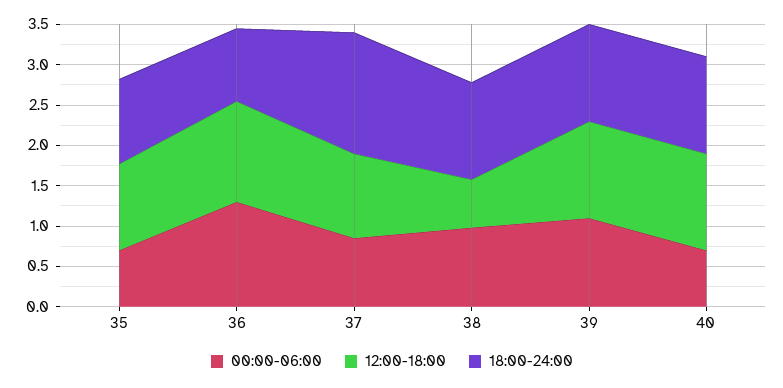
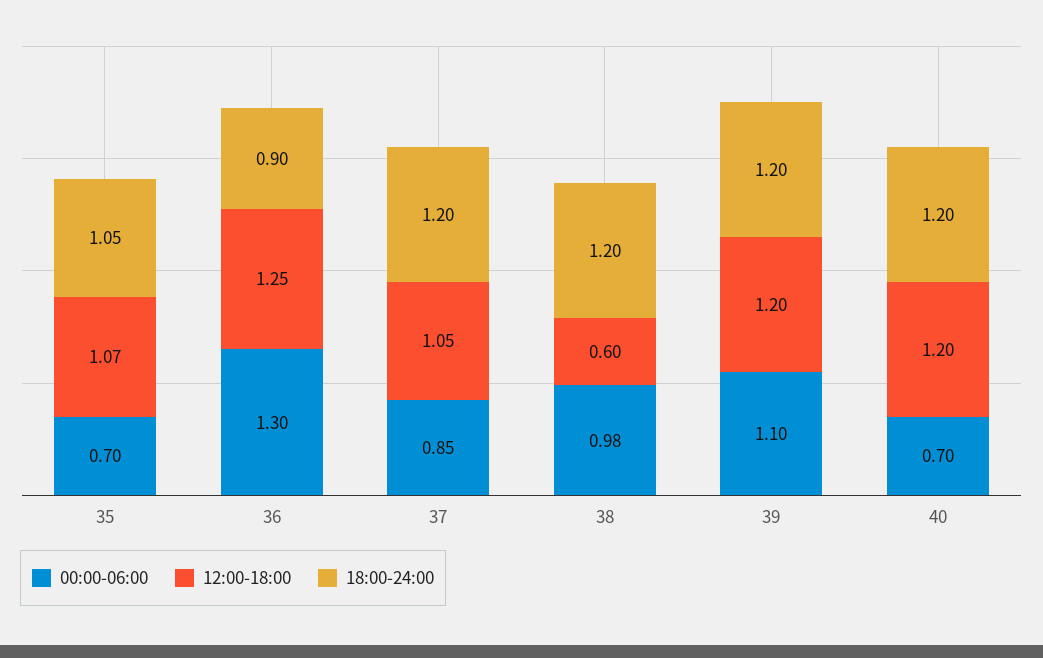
  {
    "00:00-06:00": {
      "35": 0.7,
      "36": 1.3,
      "37": 0.85,
      "38": 0.98,
      "39": 1.1,
      "40": 0.7
    },
    "12:00-18:00": {
      "35": 1.07,
      "36": 1.25,
      "37": 1.05,
      "38": 0.6,
      "39": 1.2,
      "40": 1.2
    },
    "18:00-24:00": {
      "35": 1.05,
      "36": 0.9,
-     "37": 1.5,
+     "37": 1.2,
      "38": 1.2,
      "39": 1.2,
      "40": 1.2
    }
  }

